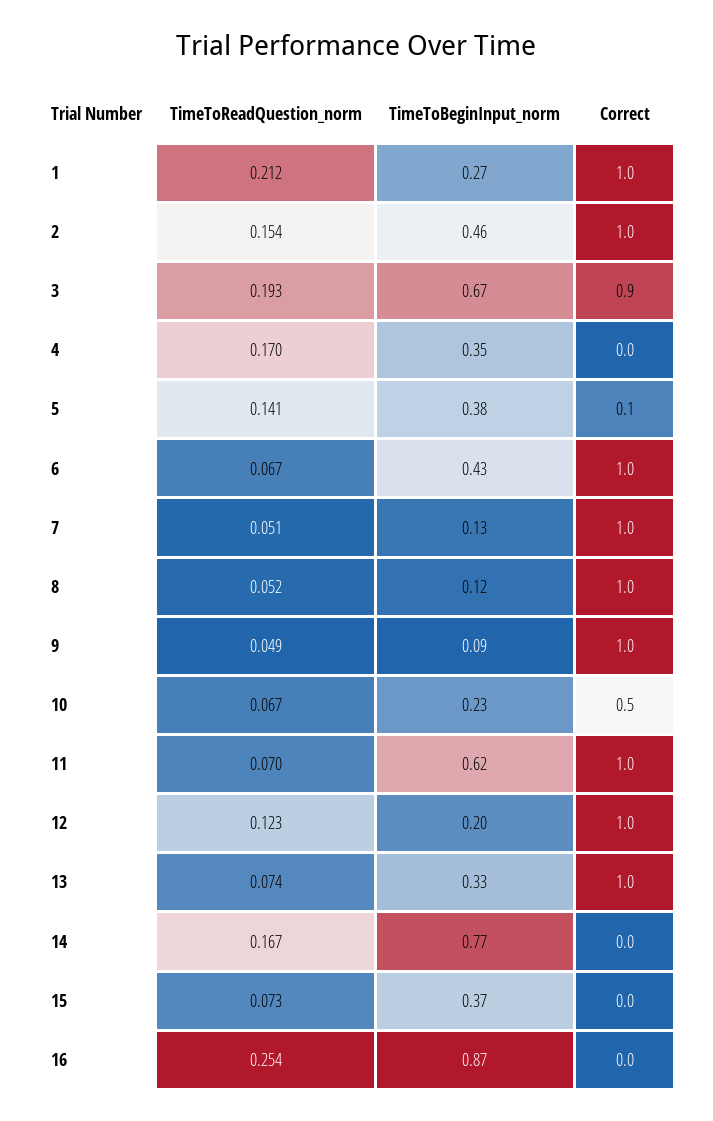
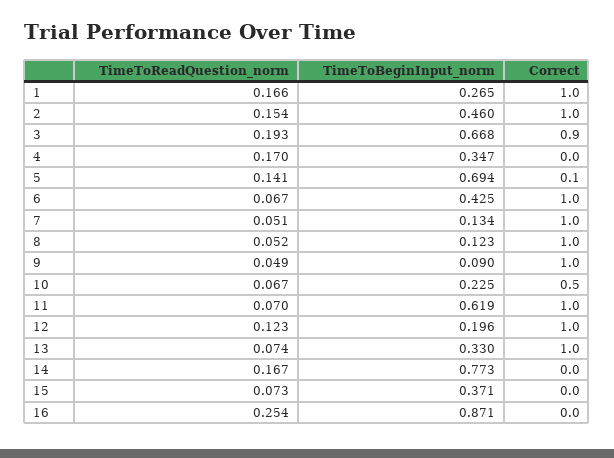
  {
    "TimeToReadQuestion_norm": {
-     "1": 0.212,
+     "1": 0.166,
      "2": 0.154,
      "3": 0.193,
      "4": 0.17,
      "5": 0.141,
      "6": 0.067,
      "7": 0.051,
      "8": 0.052,
      "9": 0.049,
      "10": 0.067,
      "11": 0.07,
      "12": 0.123,
      "13": 0.074,
      "14": 0.167,
      "15": 0.073,
      "16": 0.254
    },
    "TimeToBeginInput_norm": {
      "1": 0.265,
      "2": 0.46,
      "3": 0.668,
      "4": 0.347,
-     "5": 0.38,
+     "5": 0.694,
      "6": 0.425,
      "7": 0.134,
      "8": 0.123,
      "9": 0.09,
      "10": 0.225,
      "11": 0.619,
      "12": 0.196,
      "13": 0.33,
      "14": 0.773,
      "15": 0.371,
      "16": 0.871
    },
    "Correct": {
      "1": 1,
      "2": 1,
      "3": 0.9,
      "4": 0,
      "5": 0.1,
      "6": 1,
      "7": 1,
      "8": 1,
      "9": 1,
      "10": 0.5,
      "11": 1,
      "12": 1,
      "13": 1,
      "14": 0,
      "15": 0,
      "16": 0
    }
  }

